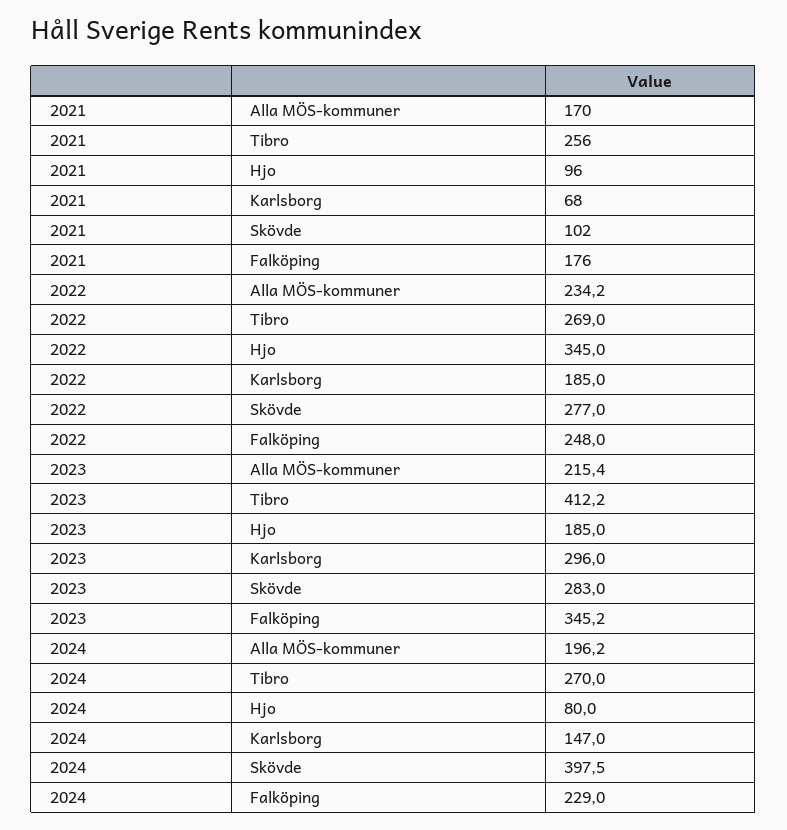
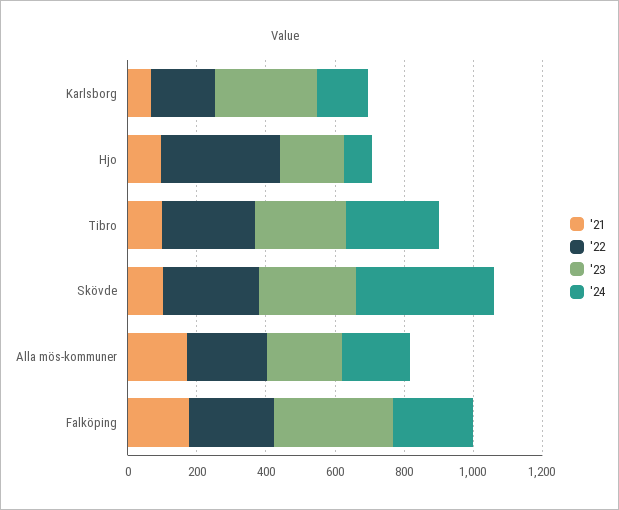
  {
    "2021": {
      "Alla MÖS-kommuner": 170,
-     "Tibro": 256,
+     "Tibro": 100,
      "Hjo": 96,
      "Karlsborg": 68,
      "Skövde": 102,
      "Falköping": 176
    },
    "2022": {
      "Alla MÖS-kommuner": 234.2,
      "Tibro": 269,
      "Hjo": 345,
      "Karlsborg": 185,
      "Skövde": 277,
      "Falköping": 248
    },
    "2023": {
      "Alla MÖS-kommuner": 215.4,
-     "Tibro": 412.2,
+     "Tibro": 250,
      "Hjo": 185,
      "Karlsborg": 296,
      "Skövde": 283,
      "Falköping": 345.2
    },
    "2024": {
      "Alla MÖS-kommuner": 196.2,
      "Tibro": 270,
      "Hjo": 80,
      "Karlsborg": 147,
      "Skövde": 397.5,
      "Falköping": 229
    }
  }

